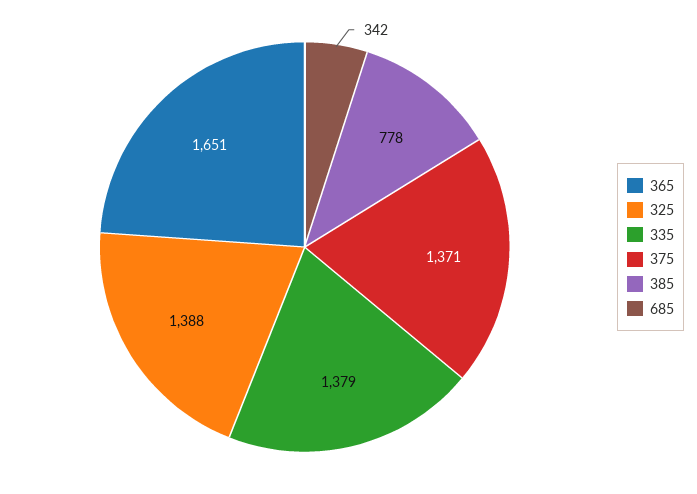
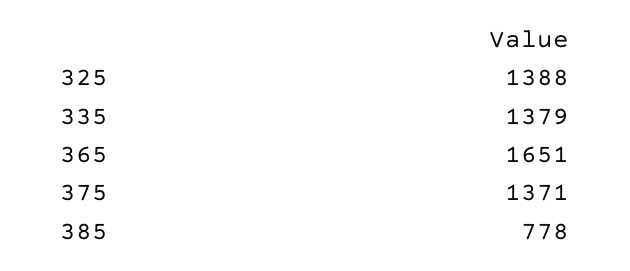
  {
    "365": 1651,
    "325": 1388,
    "335": 1379,
    "375": 1371,
-   "385": 778,
+   "385": 778
-   "685": 342
  }

